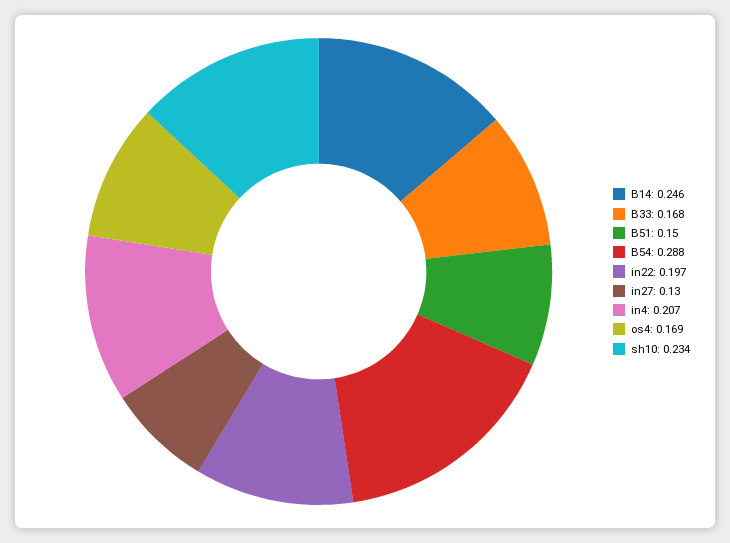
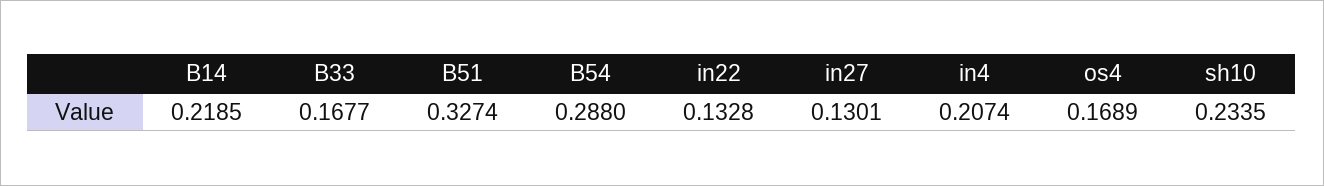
  {
-   "B14": 0.246,
+   "B14": 0.2185,
    "B33": 0.1677,
-   "B51": 0.15,
+   "B51": 0.3274,
    "B54": 0.288,
-   "in22": 0.197,
+   "in22": 0.1328,
    "in27": 0.1301,
    "in4": 0.2074,
    "os4": 0.1689,
    "sh10": 0.2335
  }

